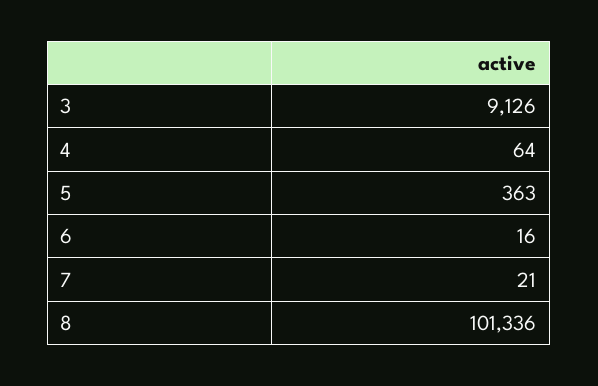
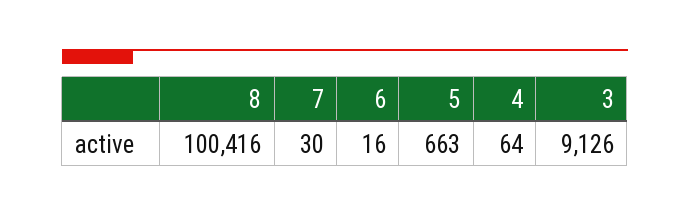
  {
    "3": 9126,
    "4": 64,
-   "5": 363,
+   "5": 663,
    "6": 16,
-   "7": 21,
+   "7": 30,
-   "8": 101336
+   "8": 100416
  }

